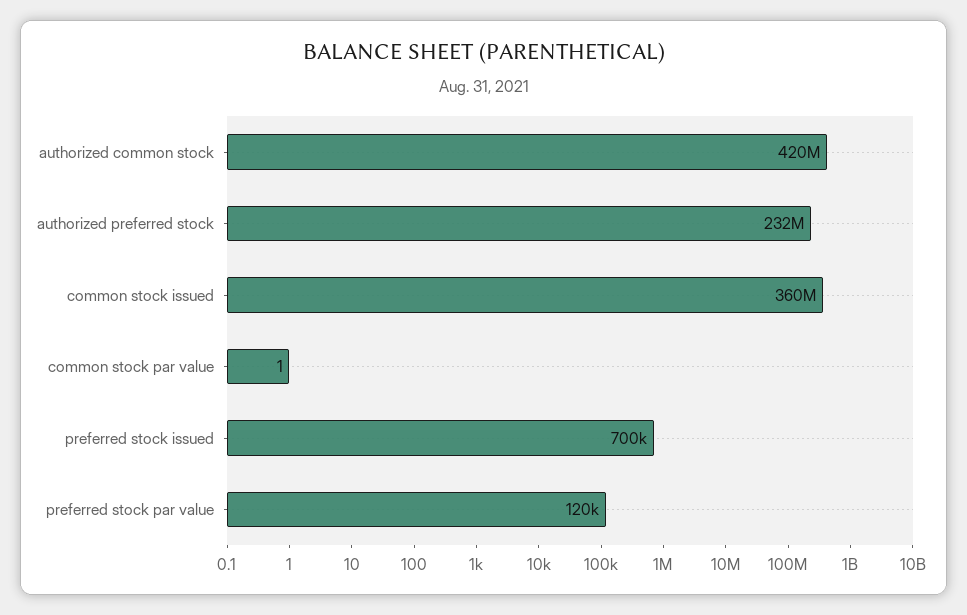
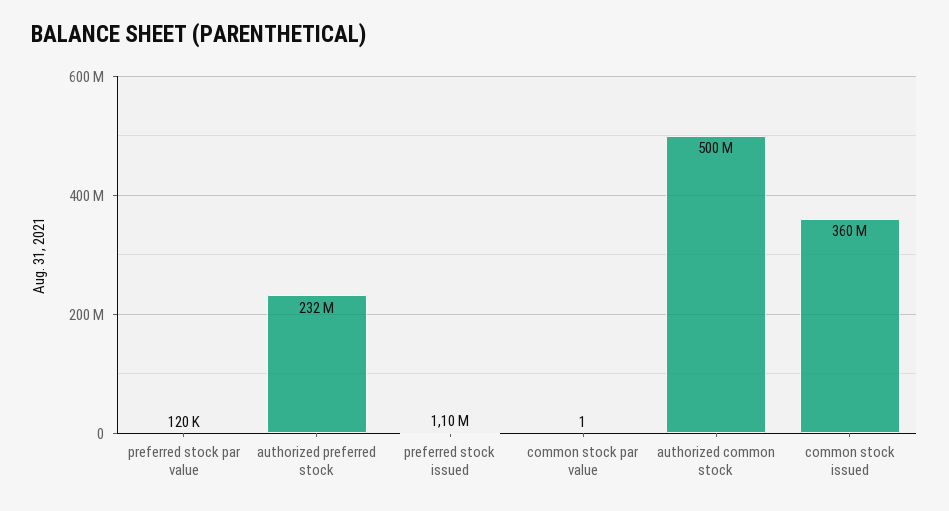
  {
-   "authorized common stock": 420000000,
+   "authorized common stock": 500000000,
    "authorized preferred stock": 232000000,
    "common stock issued": 360000000,
    "common stock par value": 1,
-   "preferred stock issued": 700000,
+   "preferred stock issued": 1100000,
    "preferred stock par value": 120000
  }

